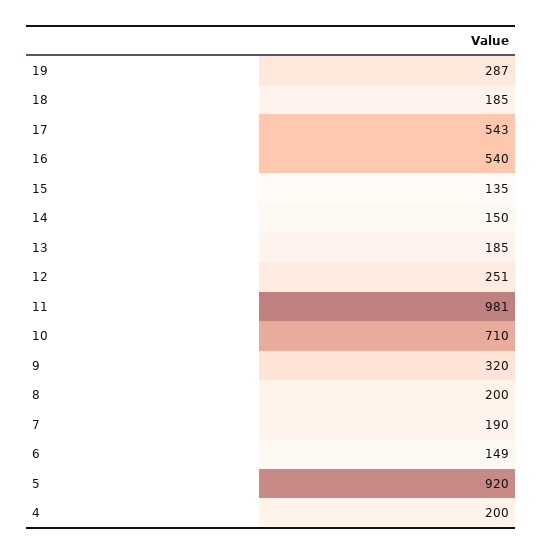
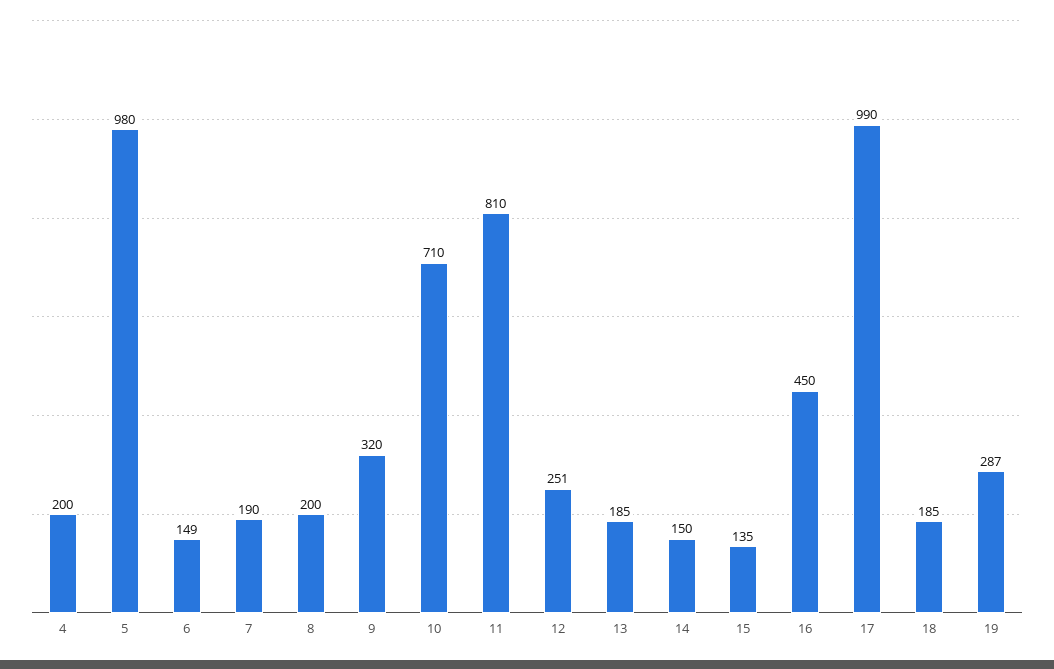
  {
    "19": 287,
    "18": 185,
-   "17": 543,
+   "17": 990,
-   "16": 540,
+   "16": 450,
    "15": 135,
    "14": 150,
    "13": 185,
    "12": 251,
-   "11": 981,
+   "11": 810,
    "10": 710,
    "9": 320,
    "8": 200,
    "7": 190,
    "6": 149,
-   "5": 920,
+   "5": 980,
    "4": 200
  }

